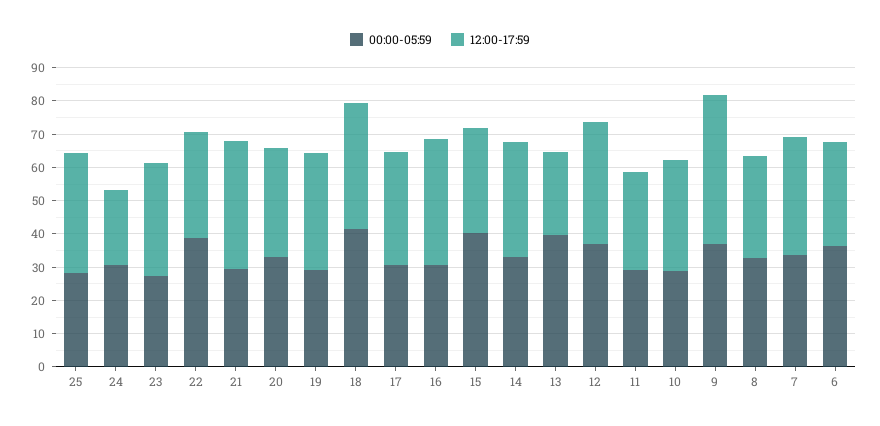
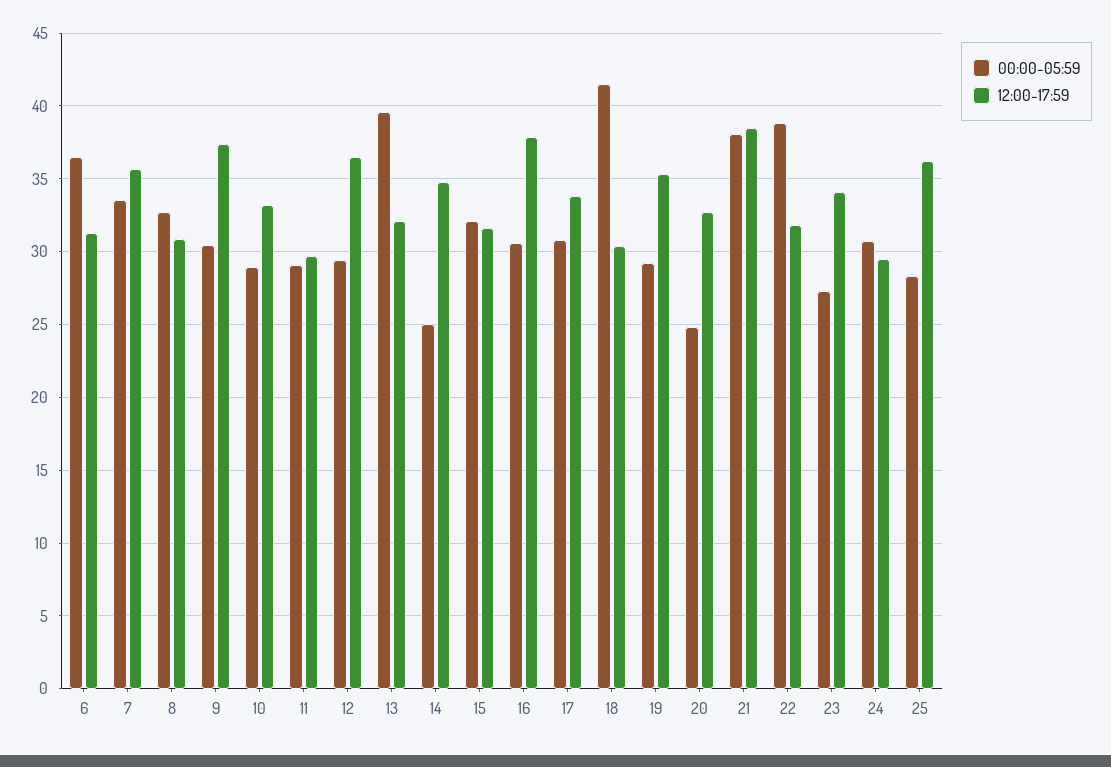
  {
    "00:00-05:59": {
      "25": 28.5,
      "24": 30.5,
      "23": 27.5,
      "22": 39,
-     "21": 30,
+     "21": 38,
-     "20": 32.5,
+     "20": 25,
      "19": 29,
      "18": 41.5,
      "17": 31,
      "16": 30.5,
-     "15": 40,
+     "15": 32,
-     "14": 32.5,
+     "14": 25,
      "13": 39.5,
-     "12": 37.5,
+     "12": 29.5,
      "11": 29,
      "10": 29,
-     "9": 37.5,
+     "9": 30.5,
      "8": 32.5,
      "7": 33.5,
      "6": 36.5
    },
    "12:00-17:59": {
      "25": 36,
-     "24": 22.5,
+     "24": 29.5,
      "23": 34,
      "22": 32,
      "21": 38.5,
      "20": 32.5,
      "19": 35.5,
-     "18": 37.5,
+     "18": 30.5,
      "17": 34,
      "16": 38,
      "15": 31.5,
      "14": 35,
-     "13": 25,
+     "13": 32,
      "12": 36.5,
      "11": 29.5,
      "10": 33,
-     "9": 45,
+     "9": 37.5,
      "8": 31,
      "7": 35.5,
      "6": 31.5
    }
  }

